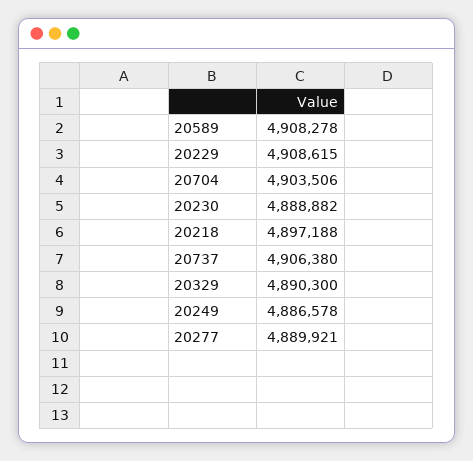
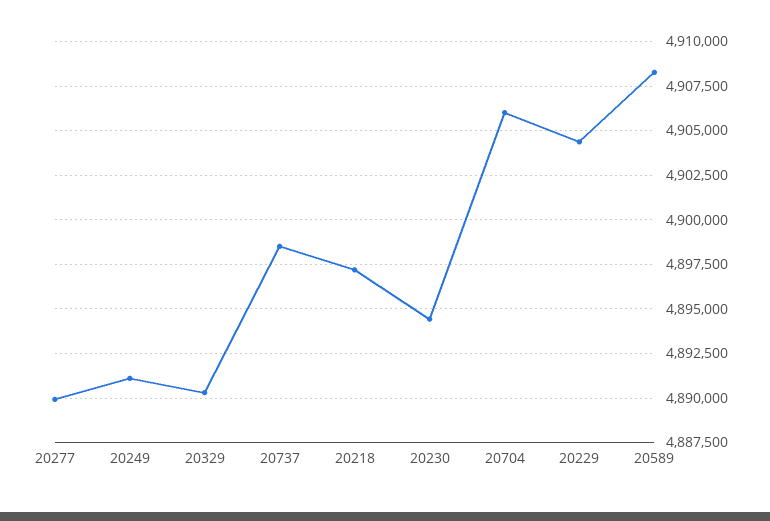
  {
    "20589": 4908278,
-   "20229": 4908615,
+   "20229": 4904500,
-   "20704": 4903506,
+   "20704": 4906000,
-   "20230": 4888882,
+   "20230": 4894500,
    "20218": 4897188,
-   "20737": 4906380,
+   "20737": 4898500,
    "20329": 4890300,
-   "20249": 4886578,
+   "20249": 4891000,
    "20277": 4889921
  }

